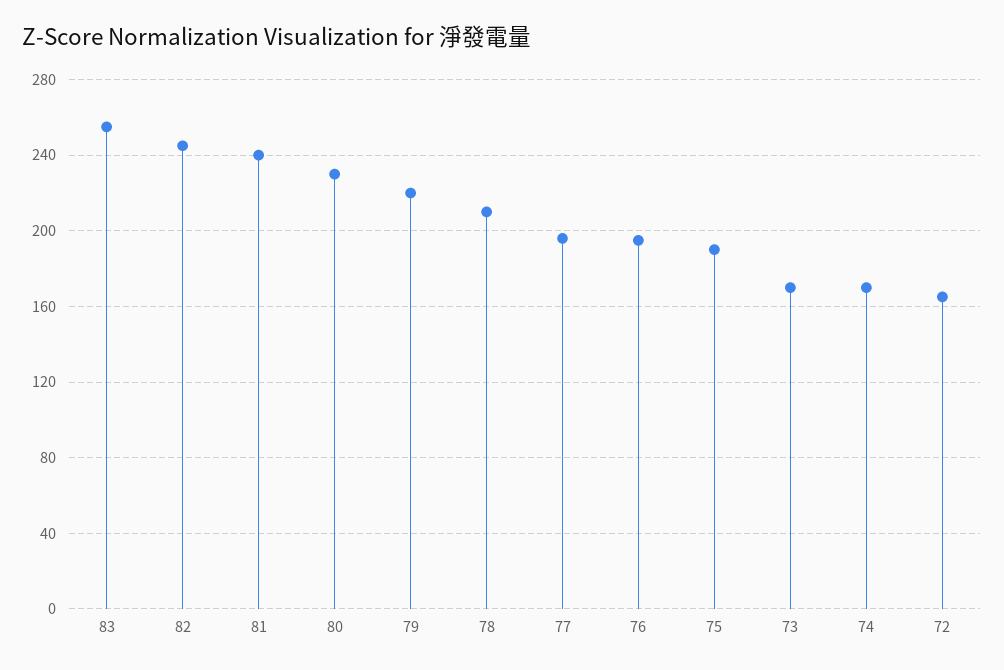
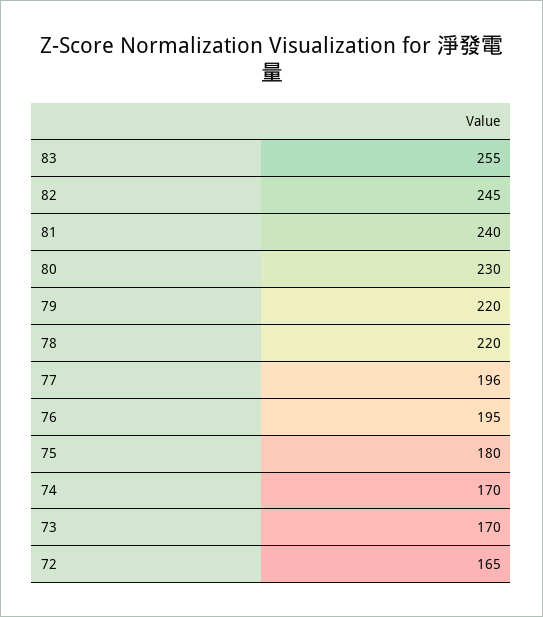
  {
    "83": 255,
    "82": 245,
    "81": 240,
    "80": 230,
    "79": 220,
-   "78": 210,
+   "78": 220,
    "77": 196,
    "76": 195,
-   "75": 190,
+   "75": 180,
    "73": 170,
    "74": 170,
    "72": 165
  }

